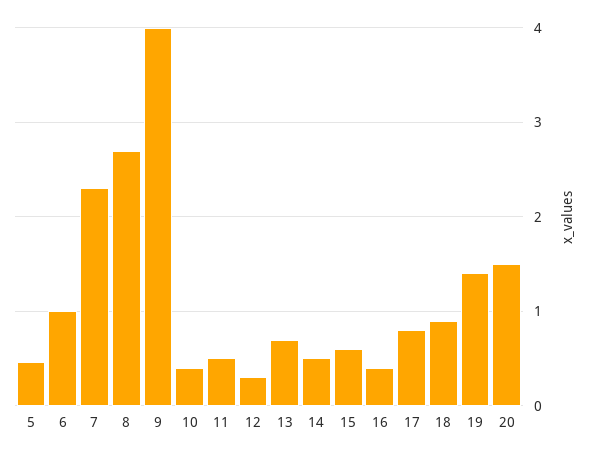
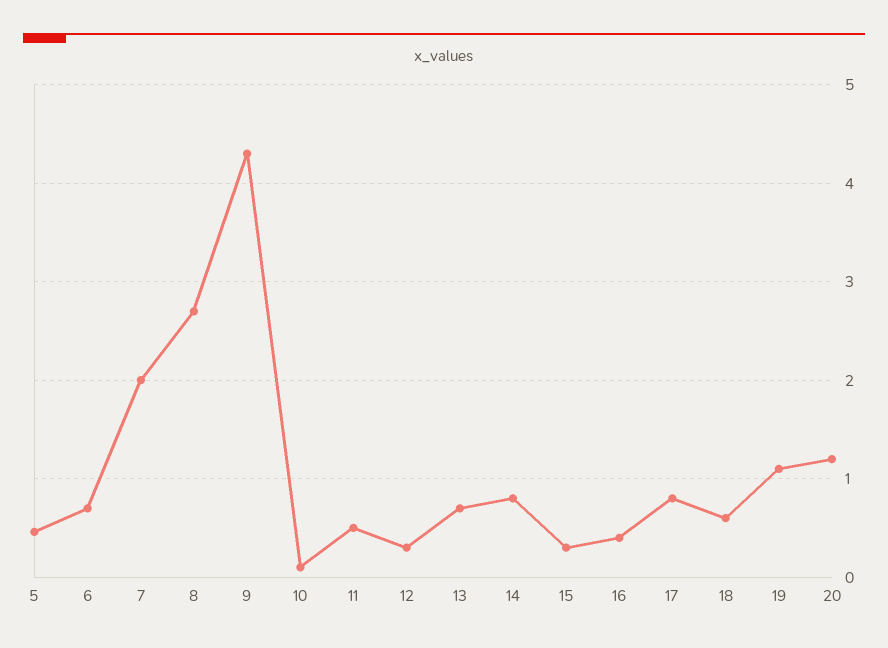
  {
    "5": 0.5,
-   "6": 1,
+   "6": 0.7,
-   "7": 2.3,
+   "7": 2,
    "8": 2.7,
-   "9": 4,
+   "9": 4.3,
-   "10": 0.4,
+   "10": 0.1,
    "11": 0.5,
    "12": 0.3,
    "13": 0.7,
-   "14": 0.5,
+   "14": 0.8,
-   "15": 0.6,
+   "15": 0.3,
    "16": 0.4,
    "17": 0.8,
-   "18": 0.9,
+   "18": 0.6,
-   "19": 1.4,
+   "19": 1.1,
-   "20": 1.5
+   "20": 1.2
  }

